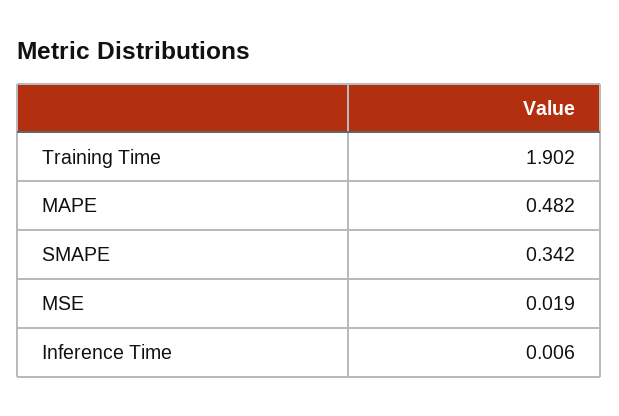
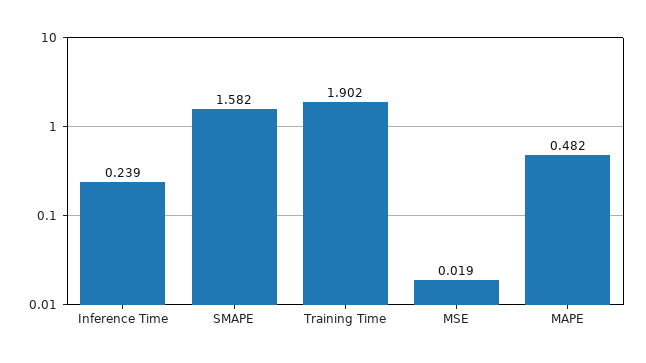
  {
    "Training Time": 1.902,
    "MAPE": 0.482,
-   "SMAPE": 0.342,
+   "SMAPE": 1.582,
    "MSE": 0.019,
-   "Inference Time": 0.006
+   "Inference Time": 0.239
  }

